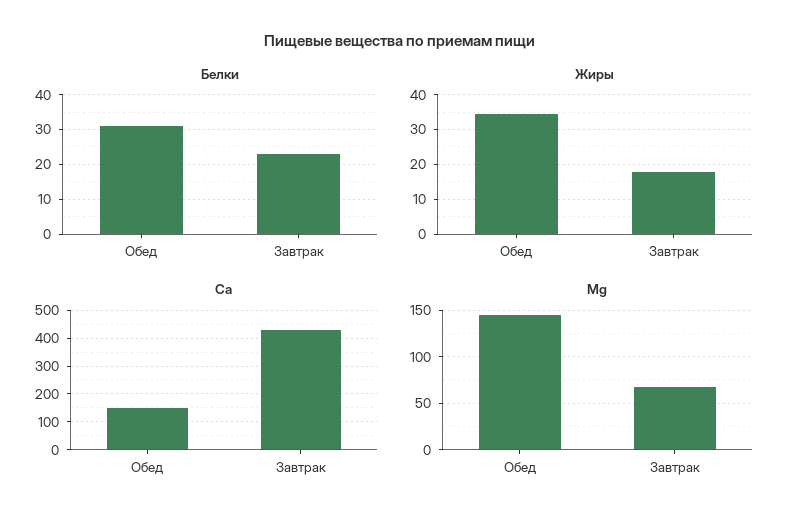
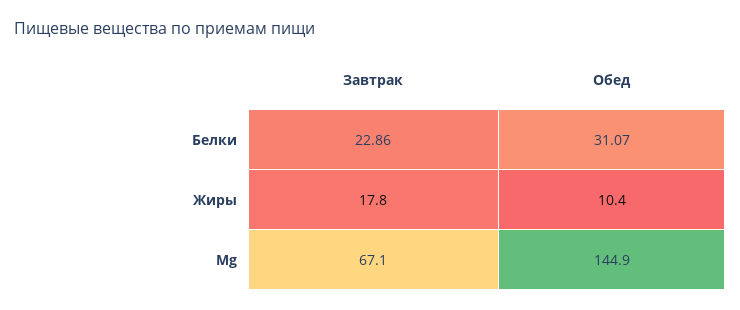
  {
    "Белки": {
      "Обед": 31.07,
      "Завтрак": 22.86
    },
    "Жиры": {
-     "Обед": 34,
+     "Обед": 10.4,
      "Завтрак": 17.8
    },
-   "Ca": {
-     "Обед": 150,
-     "Завтрак": 425
-   },
    "Mg": {
      "Обед": 144.9,
      "Завтрак": 67.1
    }
  }

